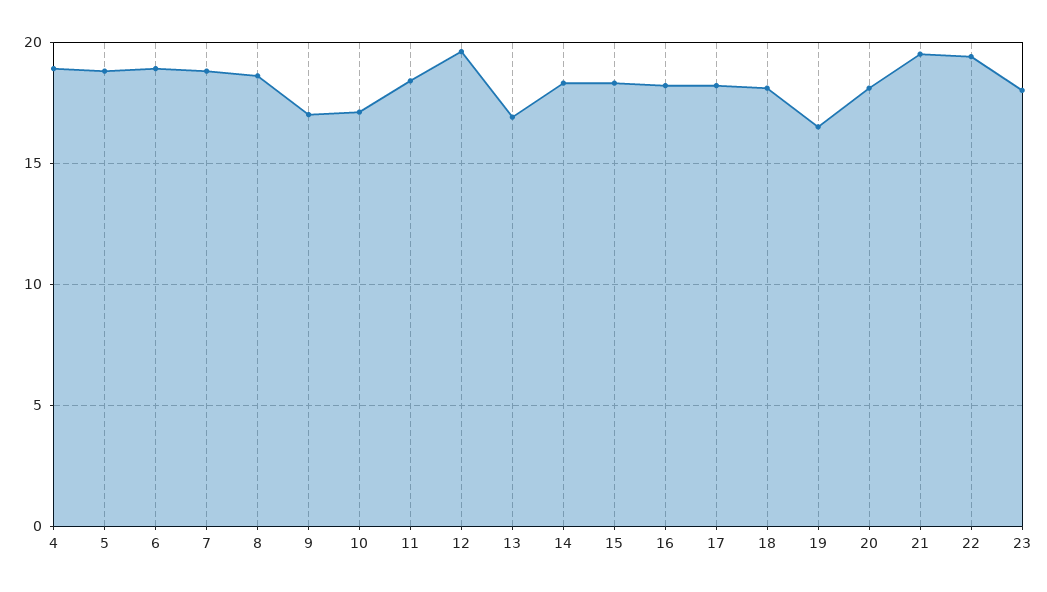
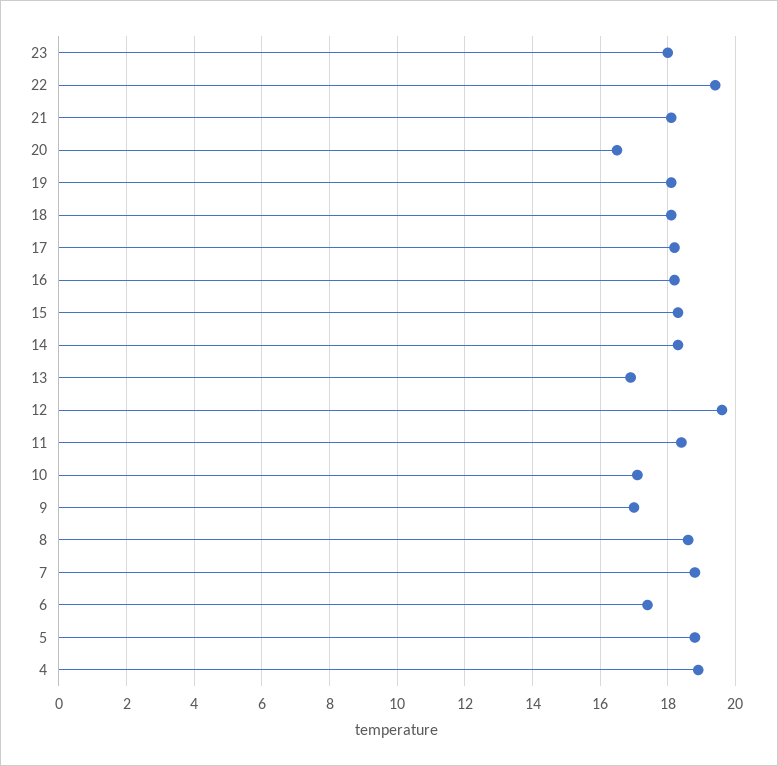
  {
    "4": 19,
    "5": 19,
-   "6": 19,
+   "6": 17.5,
    "7": 19,
    "8": 18.5,
    "9": 17,
    "10": 17,
    "11": 18.5,
    "12": 19.5,
    "13": 17,
    "14": 18.5,
    "15": 18.5,
    "16": 18,
    "17": 18,
    "18": 18,
-   "19": 16.5,
+   "19": 18,
-   "20": 18,
+   "20": 16.5,
-   "21": 19.5,
+   "21": 18,
    "22": 19.5,
    "23": 18
  }

